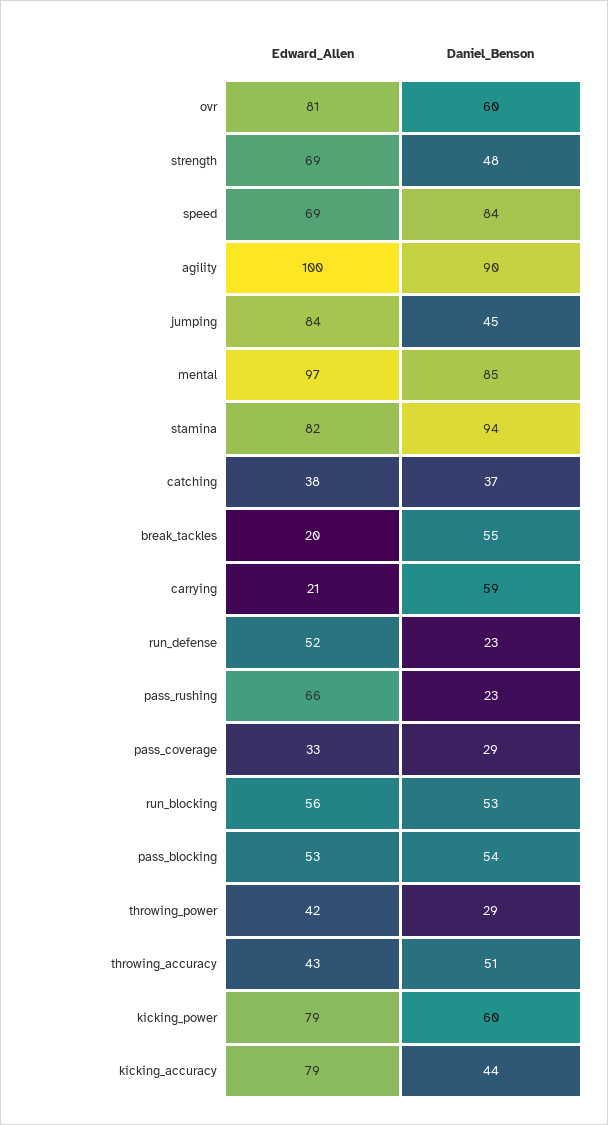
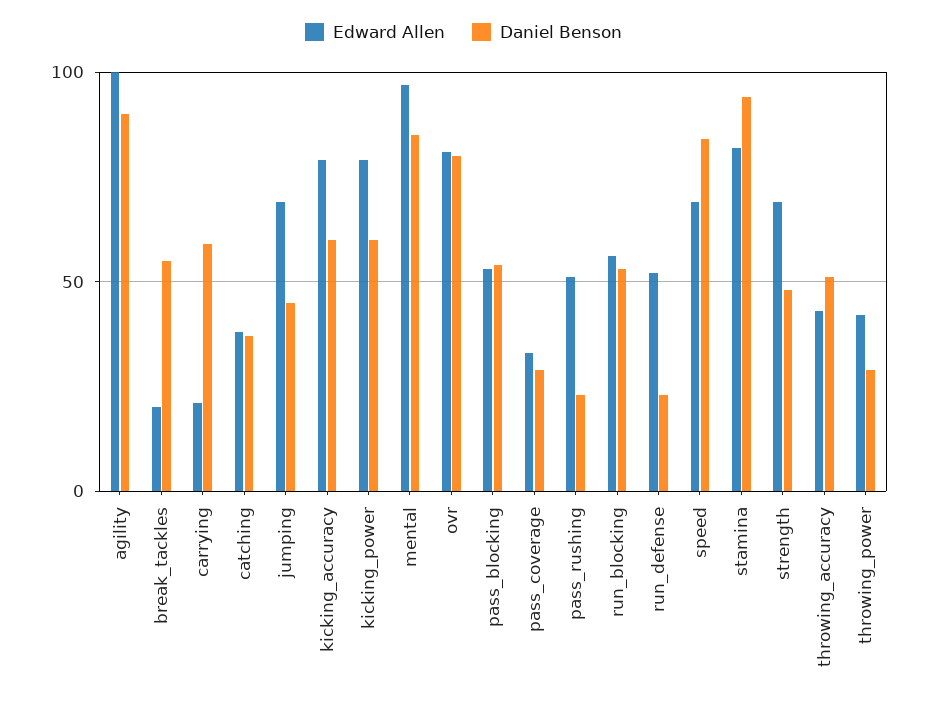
  {
    "Edward_Allen": {
      "ovr": 81,
      "strength": 69,
      "speed": 69,
      "agility": 100,
-     "jumping": 84,
+     "jumping": 70,
      "mental": 97,
      "stamina": 82,
      "catching": 38,
      "break_tackles": 20,
      "carrying": 21,
      "run_defense": 52,
-     "pass_rushing": 66,
+     "pass_rushing": 50,
      "pass_coverage": 33,
      "run_blocking": 56,
      "pass_blocking": 53,
      "throwing_power": 42,
      "throwing_accuracy": 43,
      "kicking_power": 79,
      "kicking_accuracy": 79
    },
    "Daniel_Benson": {
-     "ovr": 60,
+     "ovr": 80,
      "strength": 48,
      "speed": 84,
      "agility": 90,
      "jumping": 45,
      "mental": 85,
      "stamina": 94,
      "catching": 37,
      "break_tackles": 55,
      "carrying": 59,
      "run_defense": 23,
      "pass_rushing": 23,
      "pass_coverage": 29,
      "run_blocking": 53,
      "pass_blocking": 54,
      "throwing_power": 29,
      "throwing_accuracy": 51,
      "kicking_power": 60,
-     "kicking_accuracy": 44
+     "kicking_accuracy": 60
    }
  }

